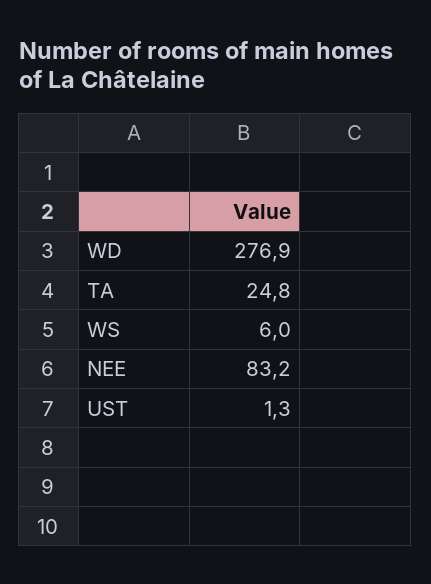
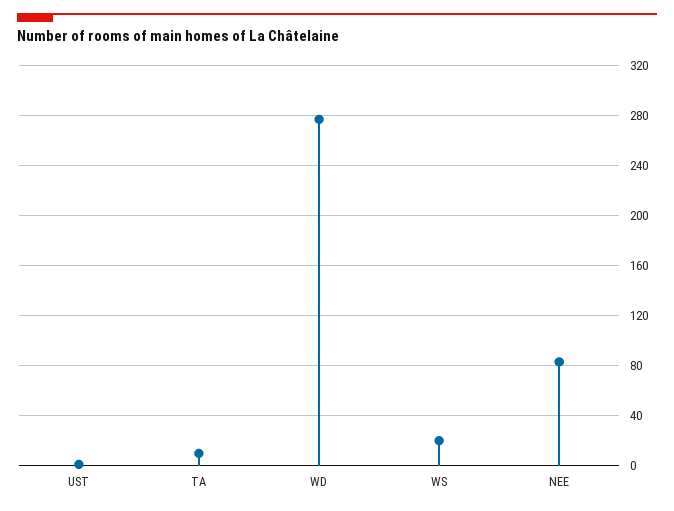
  {
    "WD": 276.9,
-   "TA": 24.8,
+   "TA": 10,
-   "WS": 6,
+   "WS": 20,
    "NEE": 83.2,
    "UST": 1.3
  }

